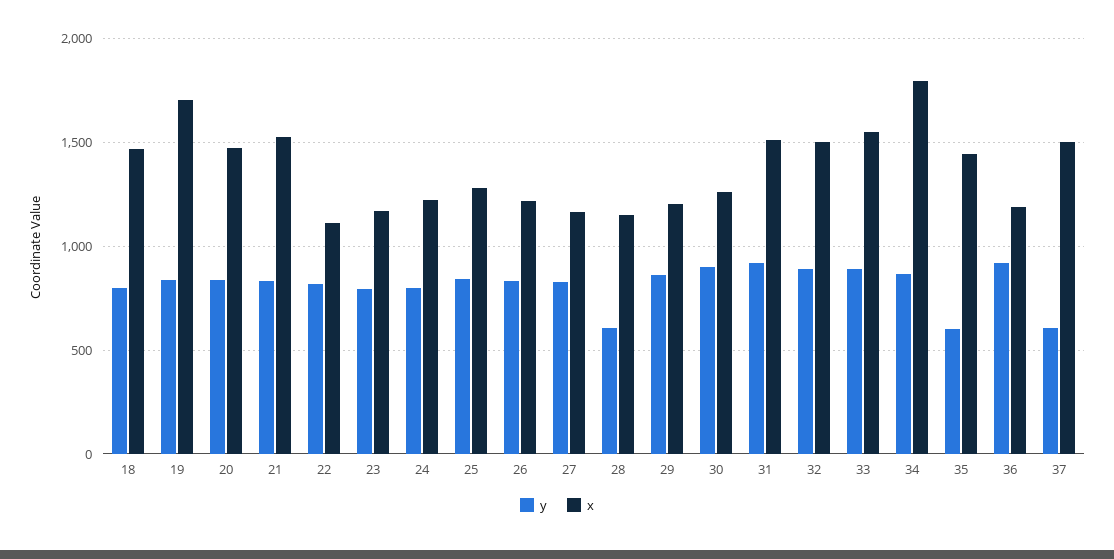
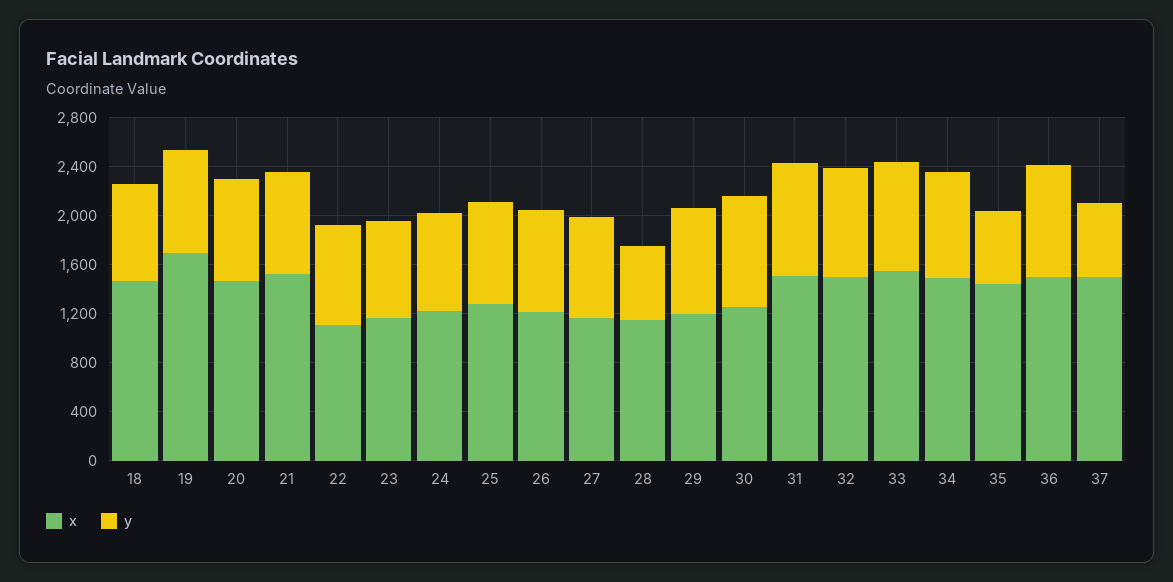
  {
    "y": {
      "18": 800,
      "19": 850,
      "20": 850,
      "21": 850,
      "22": 800,
      "23": 800,
      "24": 800,
      "25": 850,
      "26": 850,
      "27": 850,
      "28": 600,
      "29": 850,
      "30": 900,
      "31": 900,
      "32": 900,
      "33": 900,
      "34": 850,
      "35": 600,
      "36": 900,
      "37": 600
    },
    "x": {
      "18": 1450,
      "19": 1700,
      "20": 1450,
      "21": 1550,
      "22": 1100,
      "23": 1150,
      "24": 1200,
      "25": 1300,
      "26": 1200,
      "27": 1150,
      "28": 1150,
      "29": 1200,
      "30": 1250,
      "31": 1500,
      "32": 1500,
      "33": 1550,
-     "34": 1800,
+     "34": 1500,
      "35": 1450,
-     "36": 1200,
+     "36": 1500,
      "37": 1500
    }
  }

